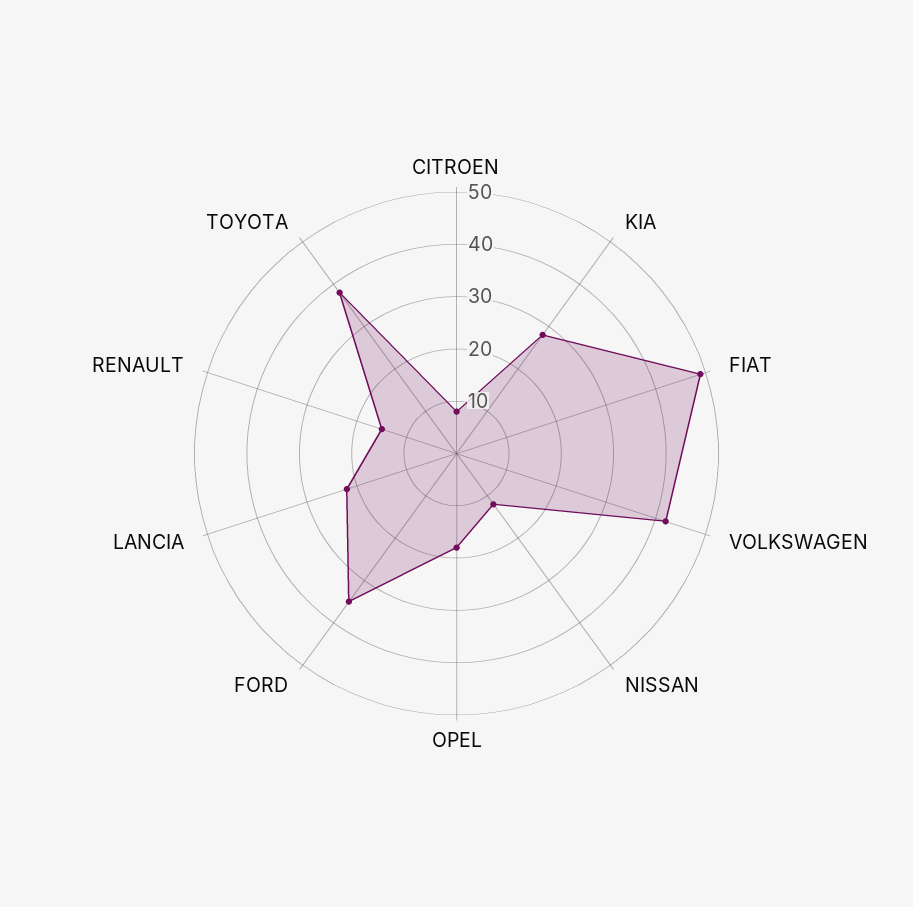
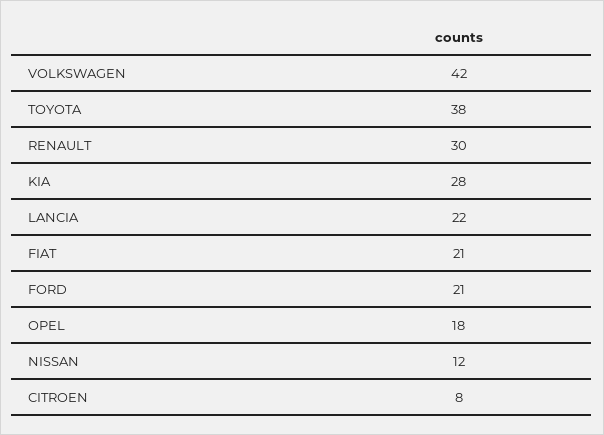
  {
    "CITROEN": 8,
    "KIA": 28,
-   "FIAT": 50,
+   "FIAT": 21,
    "VOLKSWAGEN": 42,
    "NISSAN": 12,
    "OPEL": 18,
-   "FORD": 35,
+   "FORD": 21,
    "LANCIA": 22,
-   "RENAULT": 15,
+   "RENAULT": 30,
    "TOYOTA": 38
  }

